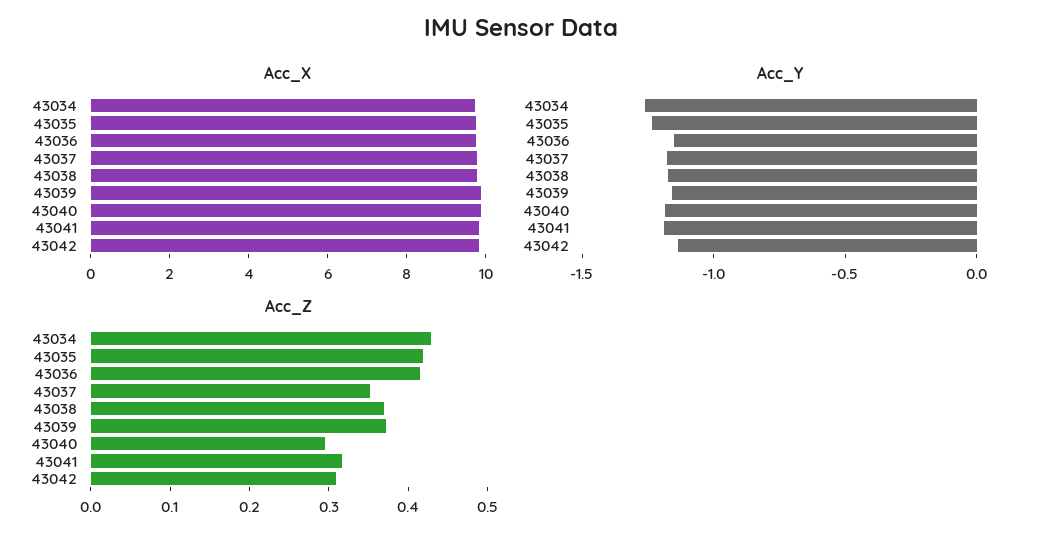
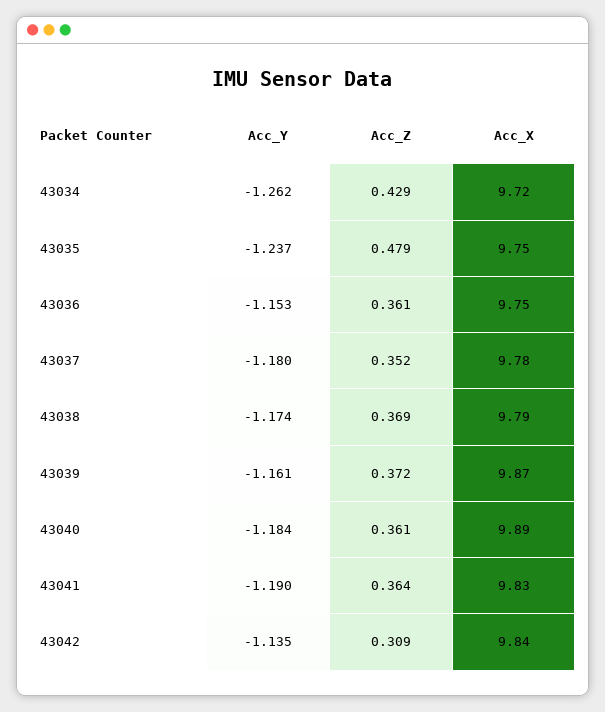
  {
    "Acc_X": {
      "43034": 9.72,
      "43035": 9.75,
      "43036": 9.75,
      "43037": 9.78,
      "43038": 9.79,
      "43039": 9.87,
      "43040": 9.89,
      "43041": 9.83,
      "43042": 9.84
    },
    "Acc_Y": {
      "43034": -1.262,
      "43035": -1.237,
      "43036": -1.153,
      "43037": -1.18,
      "43038": -1.174,
      "43039": -1.161,
      "43040": -1.184,
      "43041": -1.19,
      "43042": -1.135
    },
    "Acc_Z": {
      "43034": 0.429,
-     "43035": 0.42,
+     "43035": 0.479,
-     "43036": 0.42,
+     "43036": 0.361,
      "43037": 0.352,
      "43038": 0.369,
      "43039": 0.372,
-     "43040": 0.3,
+     "43040": 0.361,
-     "43041": 0.32,
+     "43041": 0.364,
      "43042": 0.309
    }
  }

